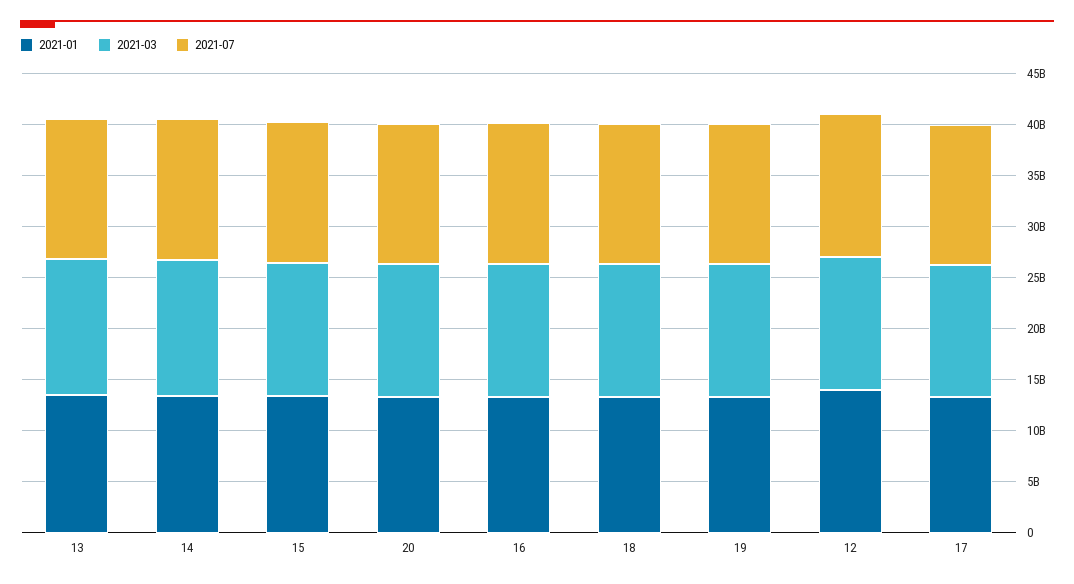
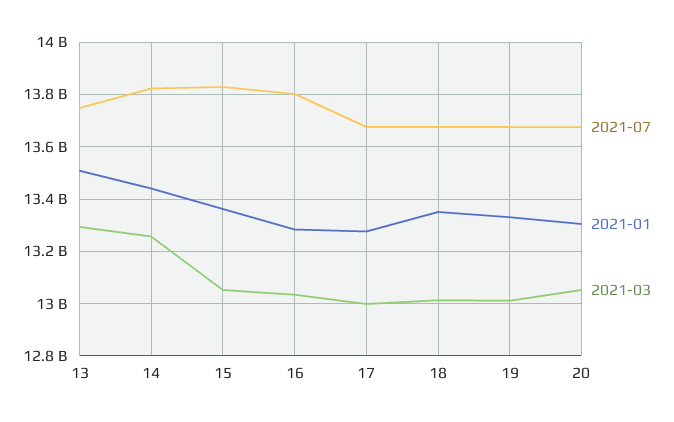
  {
    "2021-01": {
      "13": 13500000000,
      "14": 13450000000,
      "15": 13375000000,
      "20": 13300000000,
      "16": 13275000000,
      "18": 13350000000,
      "19": 13325000000,
-     "12": 14000000000,
      "17": 13275000000
    },
    "2021-03": {
      "13": 13300000000,
      "14": 13250000000,
      "15": 13050000000,
      "20": 13050000000,
      "16": 13025000000,
      "18": 13025000000,
      "19": 13000000000,
-     "12": 13000000000,
      "17": 13000000000
    },
    "2021-07": {
      "13": 13750000000,
      "14": 13825000000,
      "15": 13825000000,
      "20": 13675000000,
      "16": 13800000000,
      "18": 13675000000,
      "19": 13675000000,
-     "12": 14000000000,
      "17": 13675000000
    }
  }

